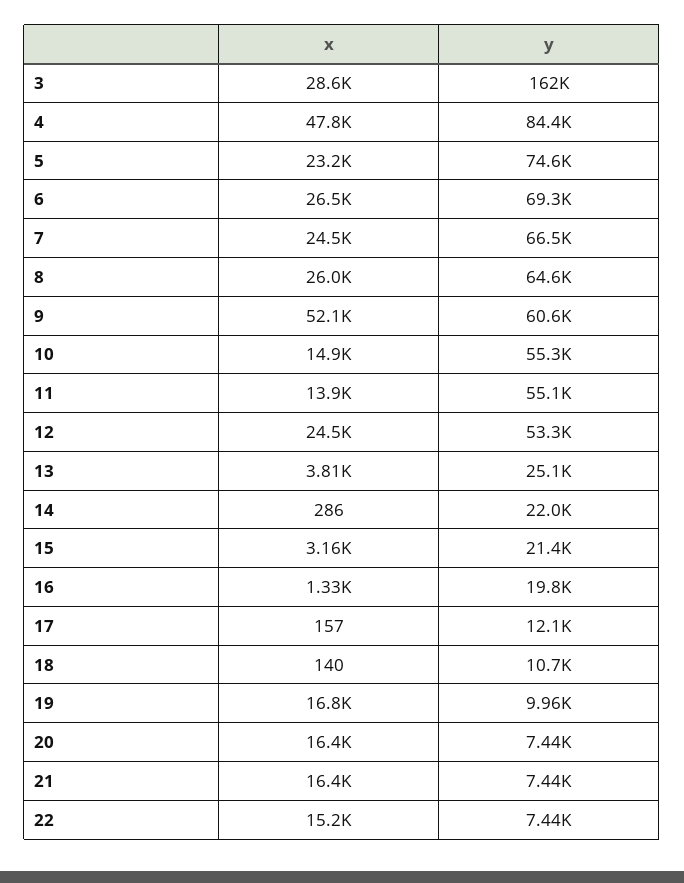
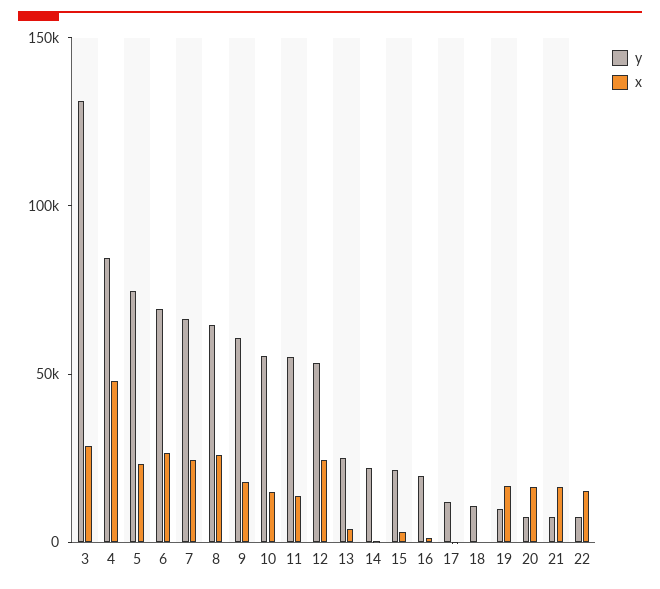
  {
    "x": {
      "3": 28600,
      "4": 47800,
      "5": 23200,
      "6": 26500,
      "7": 24500,
      "8": 26000,
-     "9": 52100,
+     "9": 20000,
      "10": 14900,
      "11": 13900,
      "12": 24500,
      "13": 3810,
      "14": 286,
      "15": 3160,
      "16": 1330,
      "17": 157,
      "18": 140,
      "19": 16800,
      "20": 16400,
      "21": 16400,
      "22": 15200
    },
    "y": {
-     "3": 162000,
+     "3": 130000,
      "4": 84400,
      "5": 74600,
      "6": 69300,
      "7": 66500,
      "8": 64600,
      "9": 60600,
      "10": 55300,
      "11": 55100,
      "12": 53300,
      "13": 25100,
      "14": 22000,
      "15": 21400,
      "16": 19800,
      "17": 12100,
      "18": 10700,
      "19": 9960,
      "20": 7440,
      "21": 7440,
      "22": 7440
    }
  }

